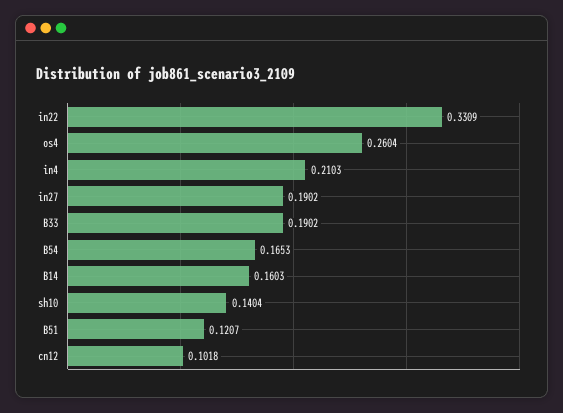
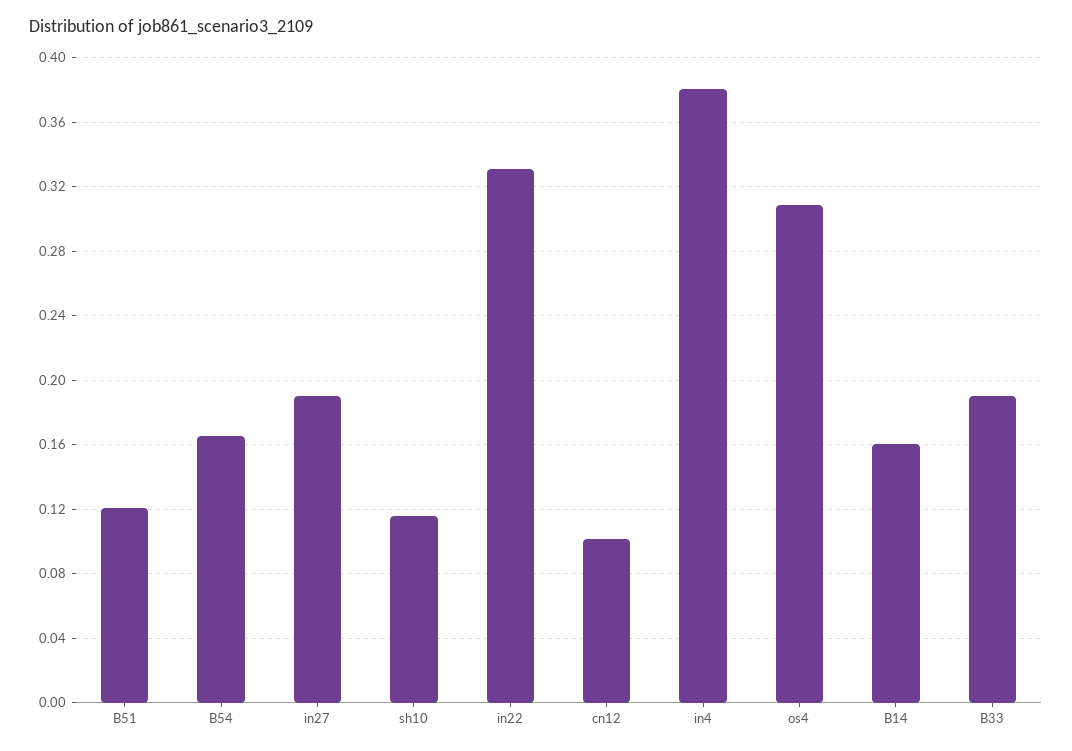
  {
    "in22": 0.3309,
-   "os4": 0.2604,
+   "os4": 0.31,
-   "in4": 0.2103,
+   "in4": 0.38,
    "in27": 0.1902,
    "B33": 0.1902,
    "B54": 0.1653,
    "B14": 0.1603,
-   "sh10": 0.1404,
+   "sh10": 0.115,
    "B51": 0.1207,
    "cn12": 0.1018
  }

